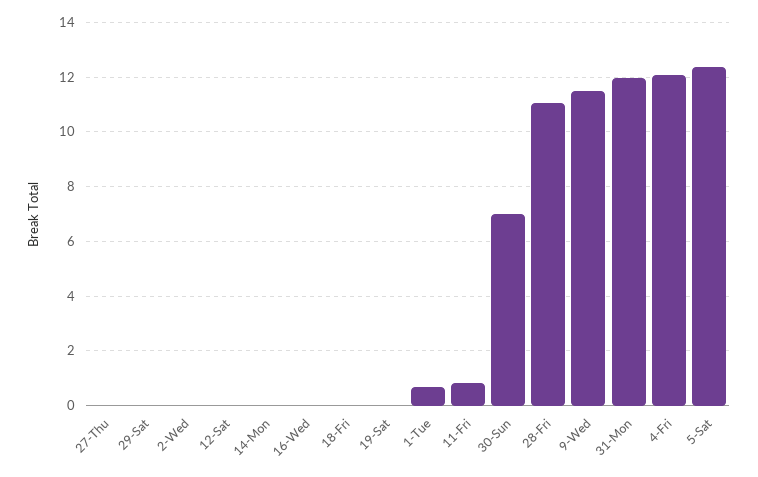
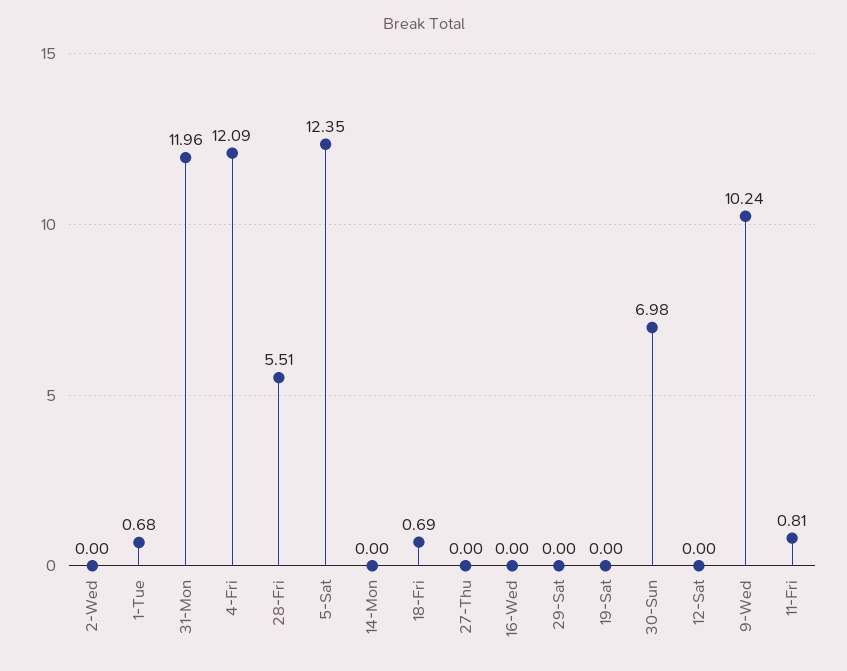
  {
    "27-Thu": 0,
    "29-Sat": 0,
    "2-Wed": 0,
    "12-Sat": 0,
    "14-Mon": 0,
    "16-Wed": 0,
-   "18-Fri": 0,
+   "18-Fri": 0.69,
    "19-Sat": 0,
    "1-Tue": 0.68,
    "11-Fri": 0.81,
    "30-Sun": 6.98,
-   "28-Fri": 11,
+   "28-Fri": 5.51,
-   "9-Wed": 11.5,
+   "9-Wed": 10.24,
    "31-Mon": 11.96,
    "4-Fri": 12.09,
    "5-Sat": 12.35
  }

